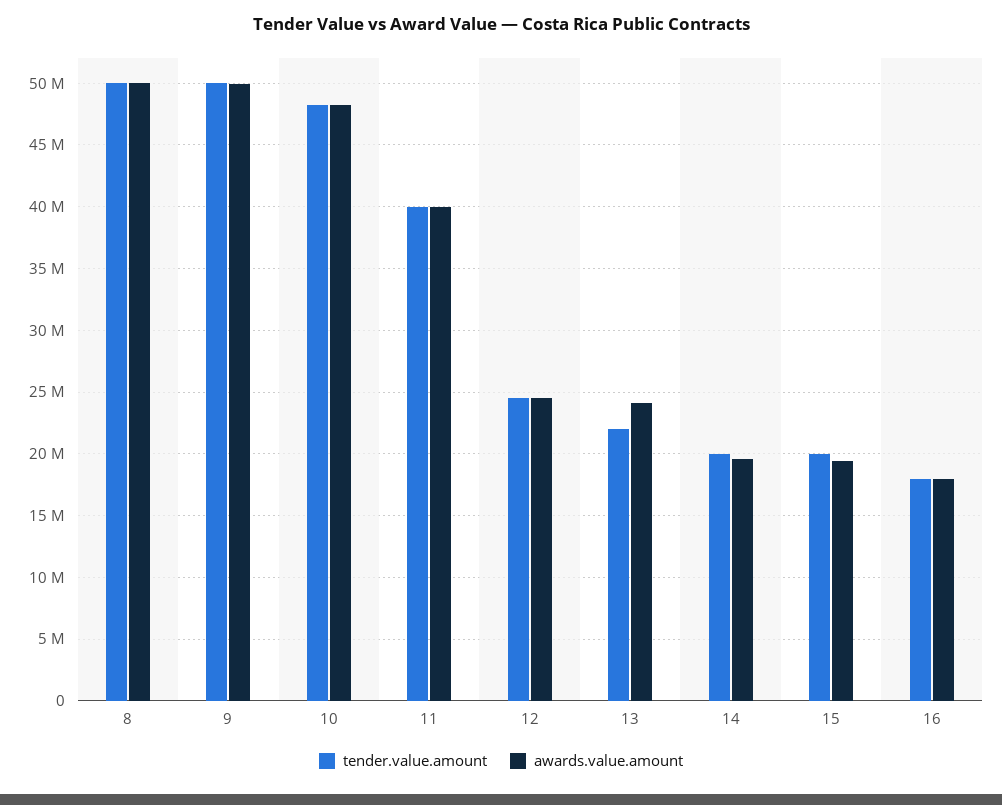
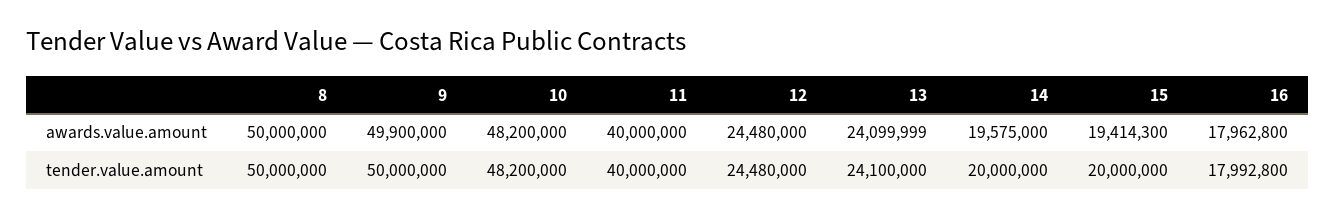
  {
    "tender.value.amount": {
      "8": 50000000,
      "9": 50000000,
      "10": 48200000,
      "11": 40000000,
      "12": 24480000,
-     "13": 22000000,
+     "13": 24100000,
      "14": 20000000,
      "15": 20000000,
      "16": 17992800
    },
    "awards.value.amount": {
      "8": 50000000,
      "9": 49900000,
      "10": 48200000,
      "11": 40000000,
      "12": 24480000,
      "13": 24099999,
      "14": 19575000,
      "15": 19414300,
      "16": 17962800
    }
  }

